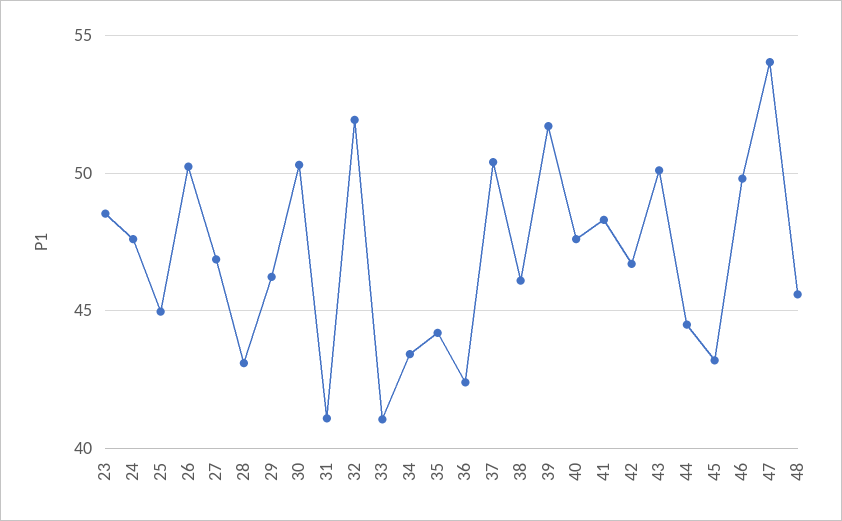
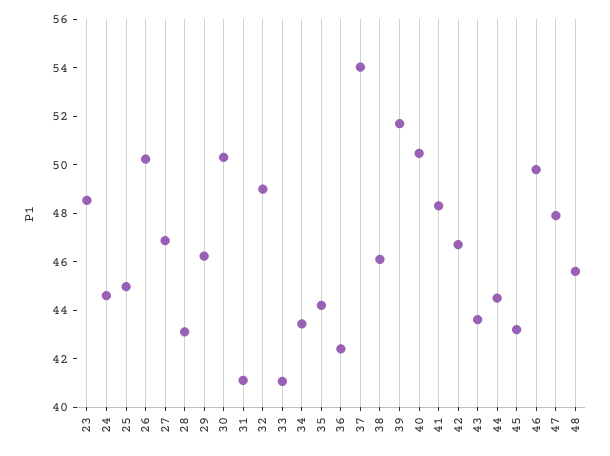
  {
    "23": 48.5,
-   "24": 47.5,
+   "24": 44.5,
    "25": 45,
    "26": 50,
    "27": 47,
    "28": 43,
    "29": 46,
    "30": 50.5,
    "31": 41,
-   "32": 52,
+   "32": 49,
    "33": 41,
    "34": 43.5,
    "35": 44,
    "36": 42.5,
-   "37": 50.5,
+   "37": 54,
    "38": 46,
    "39": 51.5,
-   "40": 47.5,
+   "40": 50.5,
    "41": 48.5,
    "42": 46.5,
-   "43": 50,
+   "43": 43.5,
    "44": 44.5,
    "45": 43,
    "46": 50,
-   "47": 54,
+   "47": 48,
    "48": 45.5
  }

